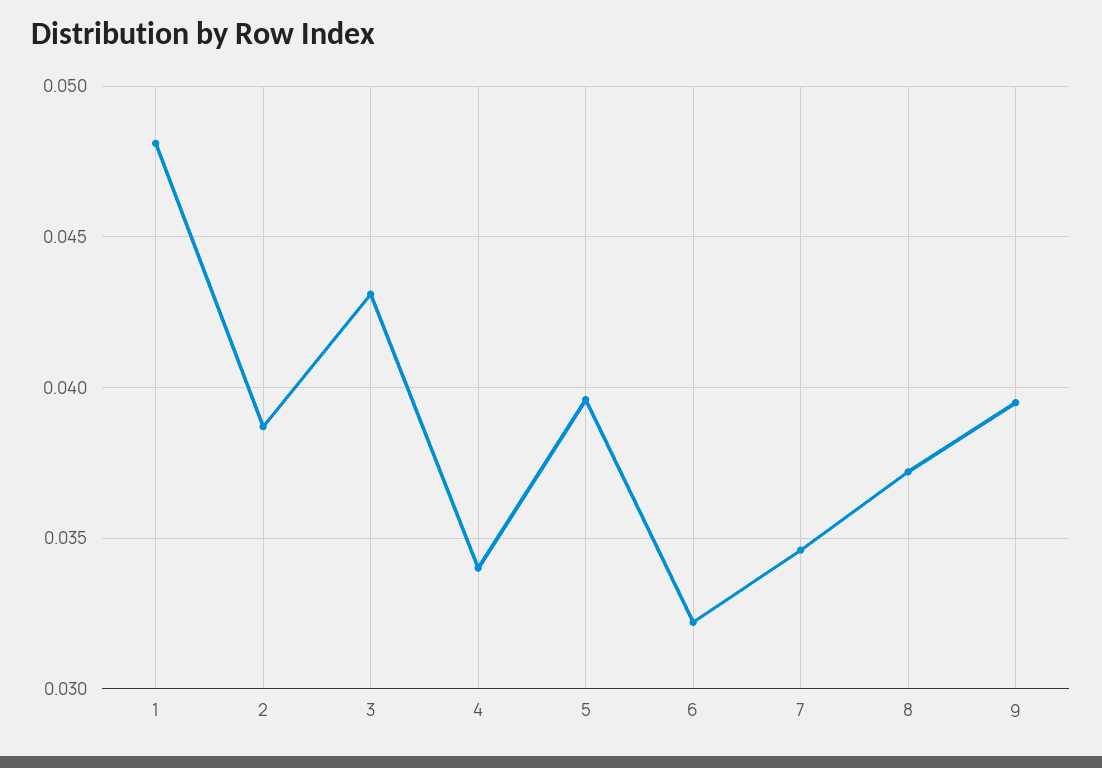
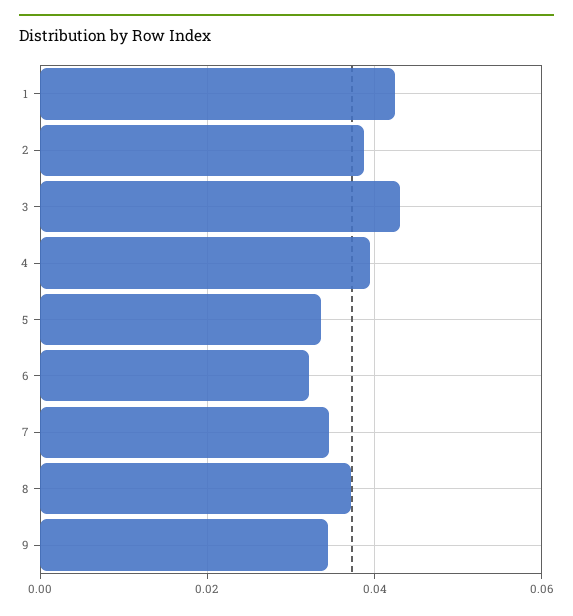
  {
-   "1": 0.048,
+   "1": 0.042,
    "2": 0.0385,
    "3": 0.043,
-   "4": 0.034,
+   "4": 0.04,
-   "5": 0.0395,
+   "5": 0.034,
    "6": 0.032,
    "7": 0.0345,
    "8": 0.037,
-   "9": 0.0395
+   "9": 0.034
  }

